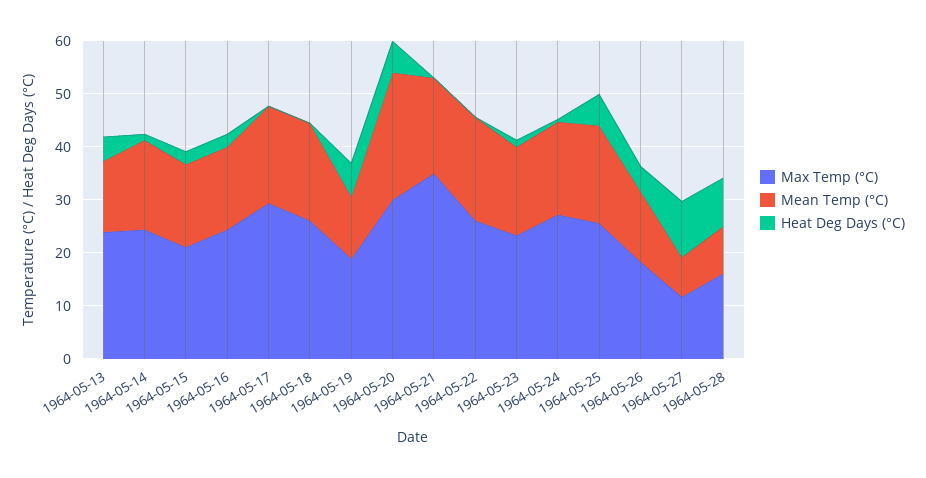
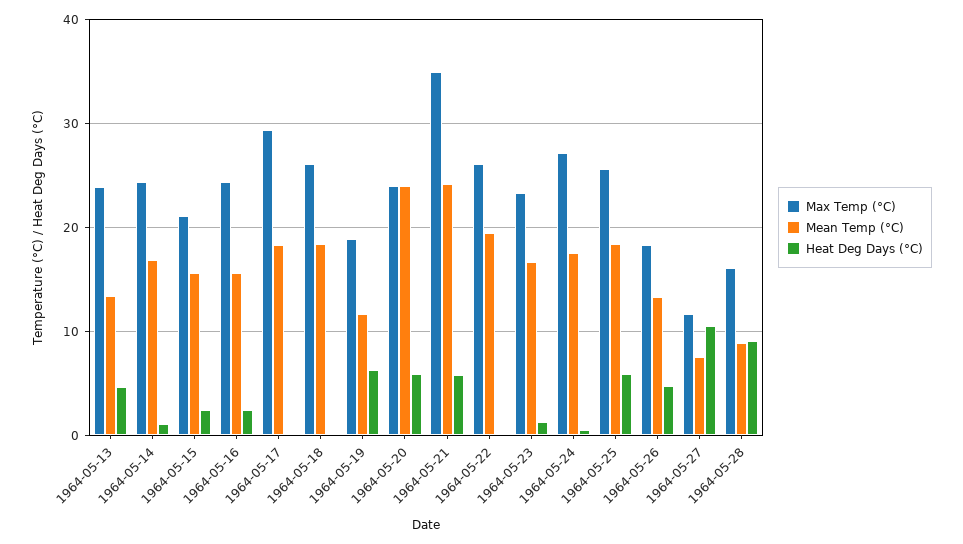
  {
    "Max Temp (°C)": {
      "1964-05-13": 24,
      "1964-05-14": 24,
      "1964-05-15": 21,
      "1964-05-16": 24,
      "1964-05-17": 29,
      "1964-05-18": 26,
      "1964-05-19": 19,
-     "1964-05-20": 30,
+     "1964-05-20": 24,
      "1964-05-21": 35,
      "1964-05-22": 26,
      "1964-05-23": 23,
      "1964-05-24": 27,
      "1964-05-25": 26,
      "1964-05-26": 18,
      "1964-05-27": 12,
      "1964-05-28": 16
    },
    "Mean Temp (°C)": {
      "1964-05-13": 13,
      "1964-05-14": 17,
      "1964-05-15": 16,
      "1964-05-16": 16,
      "1964-05-17": 18,
      "1964-05-18": 18,
      "1964-05-19": 12,
      "1964-05-20": 24,
-     "1964-05-21": 18,
+     "1964-05-21": 24,
      "1964-05-22": 20,
      "1964-05-23": 17,
      "1964-05-24": 18,
      "1964-05-25": 18,
      "1964-05-26": 13,
      "1964-05-27": 8,
      "1964-05-28": 9
    },
    "Heat Deg Days (°C)": {
      "1964-05-13": 5,
      "1964-05-14": 1,
      "1964-05-15": 2,
      "1964-05-16": 2,
      "1964-05-17": 0,
      "1964-05-18": 0,
      "1964-05-19": 6,
      "1964-05-20": 6,
-     "1964-05-21": 0,
+     "1964-05-21": 6,
      "1964-05-22": 0,
      "1964-05-23": 1,
      "1964-05-24": 1,
      "1964-05-25": 6,
      "1964-05-26": 5,
      "1964-05-27": 11,
      "1964-05-28": 9
    }
  }

